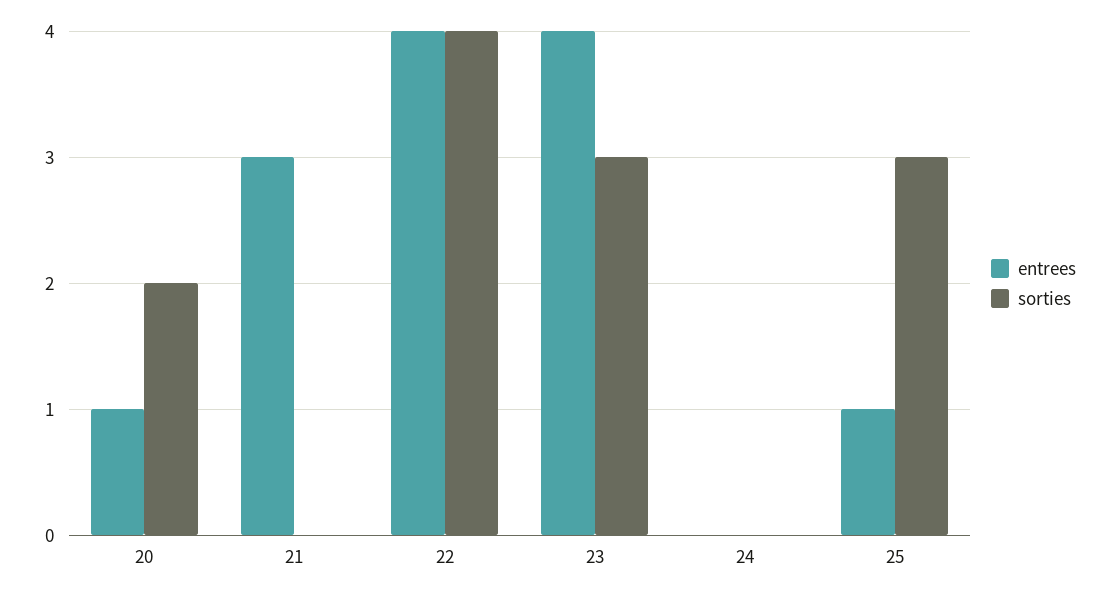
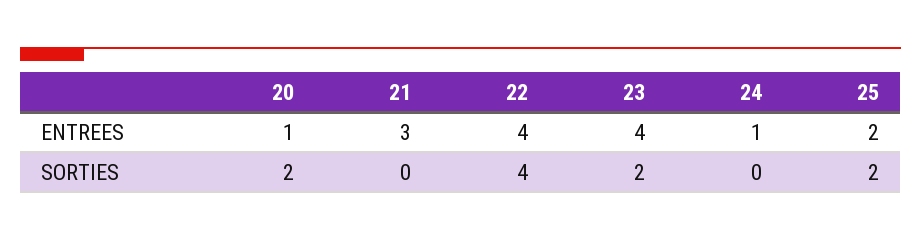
  {
    "entrees": {
      "20": 1,
      "21": 3,
      "22": 4,
      "23": 4,
-     "24": 0,
+     "24": 1,
-     "25": 1
+     "25": 2
    },
    "sorties": {
      "20": 2,
      "21": 0,
      "22": 4,
-     "23": 3,
+     "23": 2,
      "24": 0,
-     "25": 3
+     "25": 2
    }
  }

